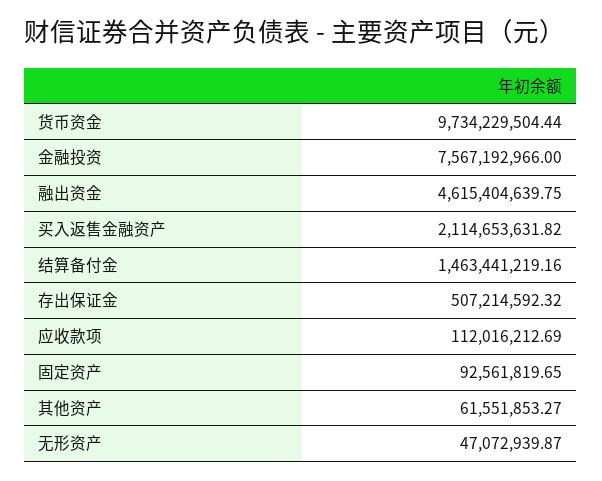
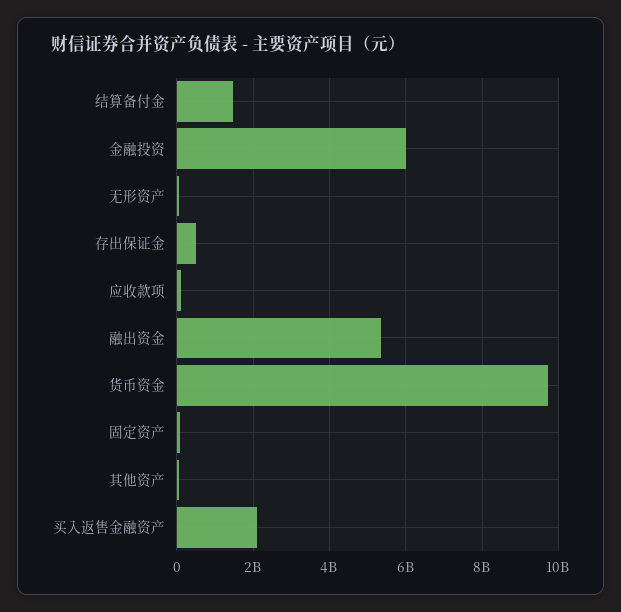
  {
    "货币资金": 9734229504.44,
-   "金融投资": 7567192966,
+   "金融投资": 6000000000,
-   "融出资金": 4615404639.75,
+   "融出资金": 5400000000,
    "买入返售金融资产": 2114653631.82,
    "结算备付金": 1463441219.16,
    "存出保证金": 507214592.32,
    "应收款项": 112016212.69,
    "固定资产": 92561819.65,
    "其他资产": 61551853.27,
    "无形资产": 47072939.87
  }

